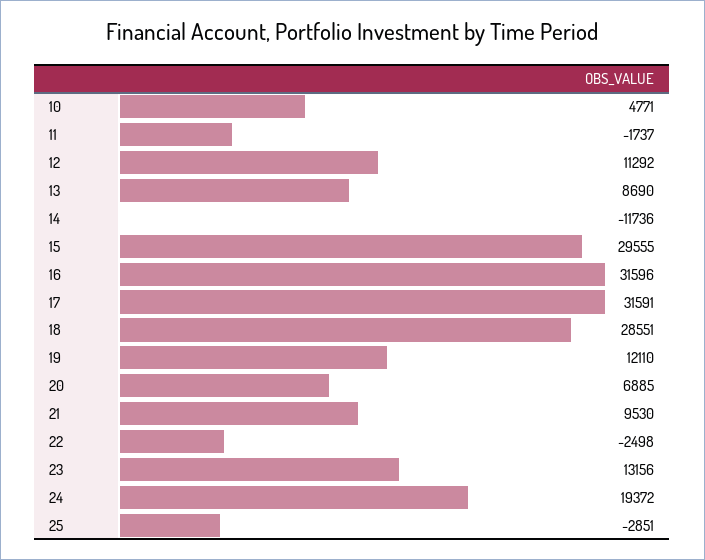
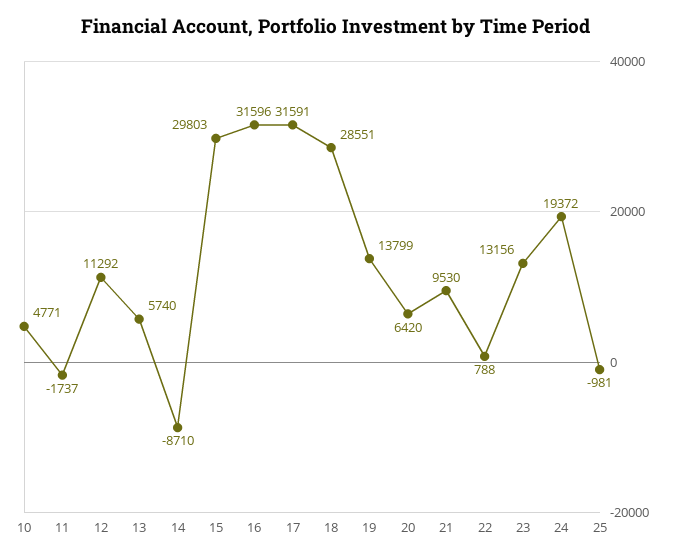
  {
    "10": 4771,
    "11": -1737,
    "12": 11292,
-   "13": 8690,
+   "13": 5740,
-   "14": -11736,
+   "14": -8710,
-   "15": 29555,
+   "15": 29803,
    "16": 31596,
    "17": 31591,
    "18": 28551,
-   "19": 12110,
+   "19": 13799,
-   "20": 6885,
+   "20": 6420,
    "21": 9530,
-   "22": -2498,
+   "22": 788,
    "23": 13156,
    "24": 19372,
-   "25": -2851
+   "25": -981
  }

